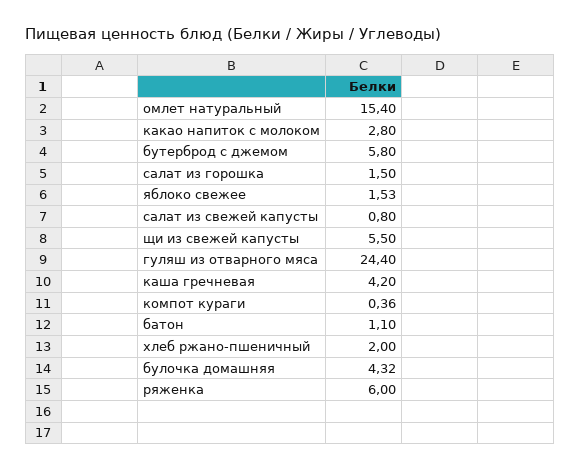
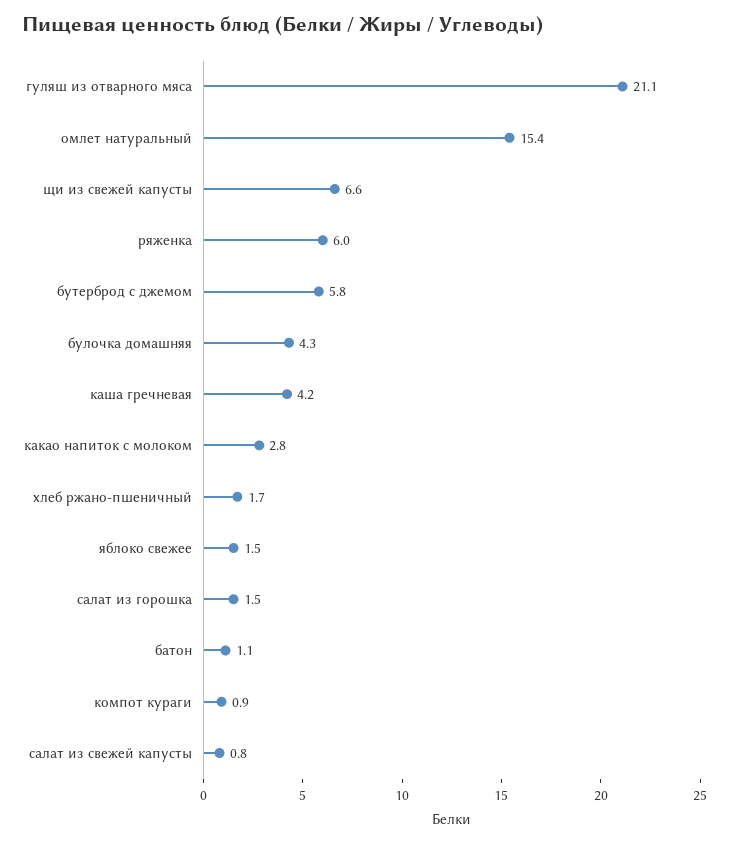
  {
    "омлет натуральный": 15.4,
    "какао напиток с молоком": 2.8,
    "бутерброд с джемом": 5.8,
    "салат из горошка": 1.5,
    "яблоко свежее": 1.53,
    "салат из свежей капусты": 0.8,
-   "щи из свежей капусты": 5.5,
+   "щи из свежей капусты": 6.6,
-   "гуляш из отварного мяса": 24.4,
+   "гуляш из отварного мяса": 21.1,
    "каша гречневая": 4.2,
-   "компот кураги": 0.36,
+   "компот кураги": 0.9,
    "батон": 1.1,
-   "хлеб ржано-пшеничный": 2,
+   "хлеб ржано-пшеничный": 1.7,
    "булочка домашняя": 4.32,
    "ряженка": 6
  }

